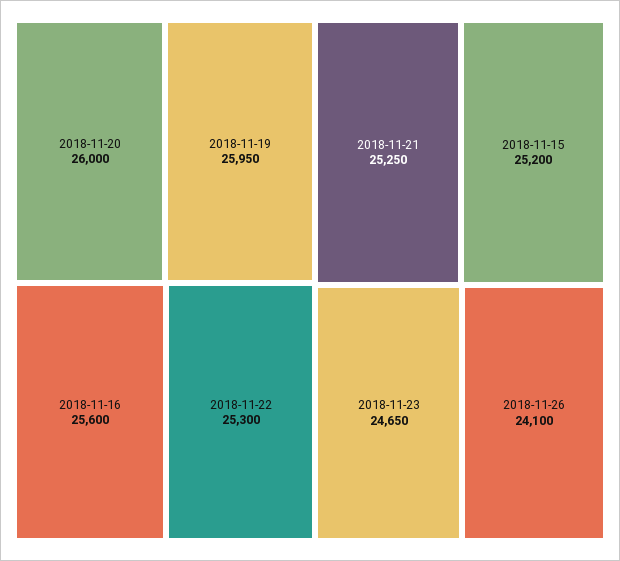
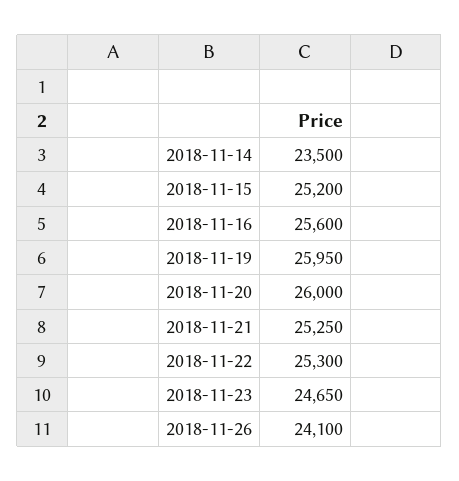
  {
    "2018-11-20": 26000,
    "2018-11-19": 25950,
    "2018-11-16": 25600,
    "2018-11-22": 25300,
    "2018-11-21": 25250,
    "2018-11-15": 25200,
    "2018-11-23": 24650,
-   "2018-11-26": 24100
+   "2018-11-26": 24100,
+   "2018-11-14": 23500
  }

